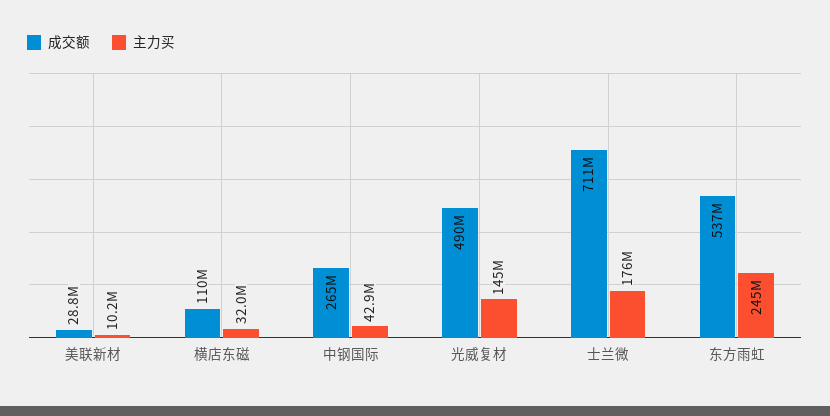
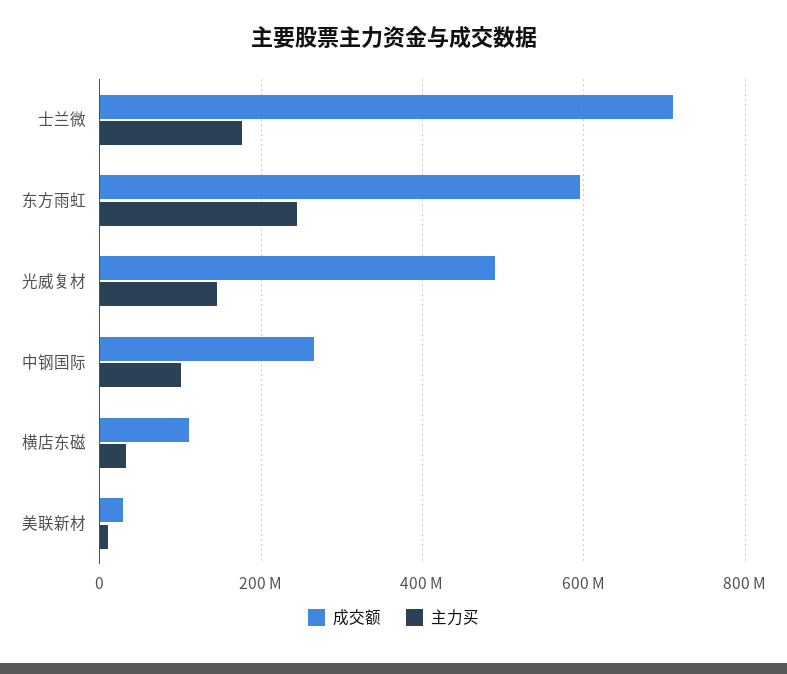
  {
    "成交额": {
      "美联新材": 28800000,
      "横店东磁": 110000000,
      "中钢国际": 265000000,
      "光威复材": 490000000,
      "士兰微": 711000000,
-     "东方雨虹": 537000000
+     "东方雨虹": 600000000
    },
    "主力买": {
      "美联新材": 10200000,
      "横店东磁": 32000000,
-     "中钢国际": 42900000,
+     "中钢国际": 100000000,
      "光威复材": 145000000,
      "士兰微": 176000000,
      "东方雨虹": 245000000
    }
  }

